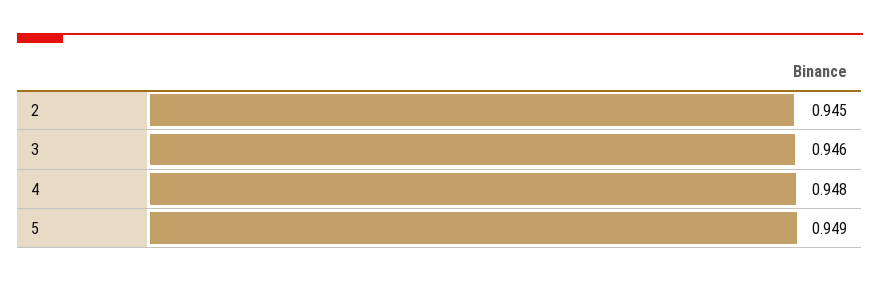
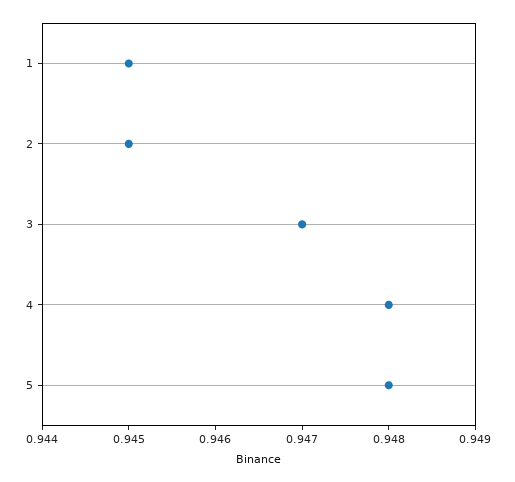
  {
    "2": 0.945,
-   "3": 0.946,
+   "3": 0.947,
    "4": 0.948,
-   "5": 0.949
+   "5": 0.948,
+   "1": 0.945
  }

